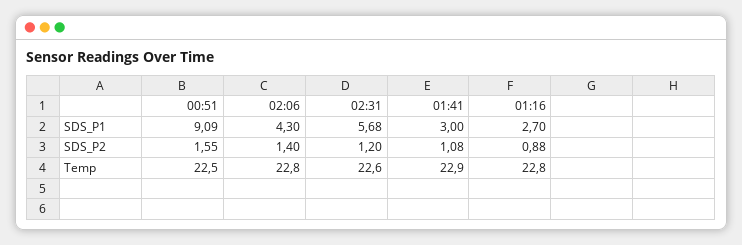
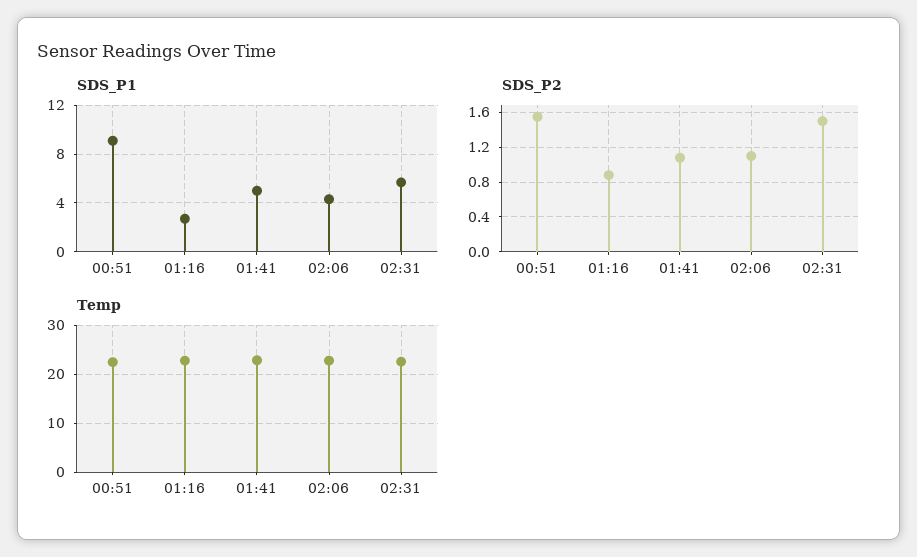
  {
    "SDS_P1": {
      "00:51": 9.09,
      "02:06": 4.3,
      "02:31": 5.68,
-     "01:41": 3,
+     "01:41": 5,
      "01:16": 2.7
    },
    "SDS_P2": {
      "00:51": 1.55,
-     "02:06": 1.4,
+     "02:06": 1.1,
-     "02:31": 1.2,
+     "02:31": 1.5,
      "01:41": 1.08,
      "01:16": 0.88
    },
    "Temp": {
      "00:51": 22.5,
      "02:06": 22.8,
      "02:31": 22.6,
      "01:41": 22.9,
      "01:16": 22.8
    }
  }

